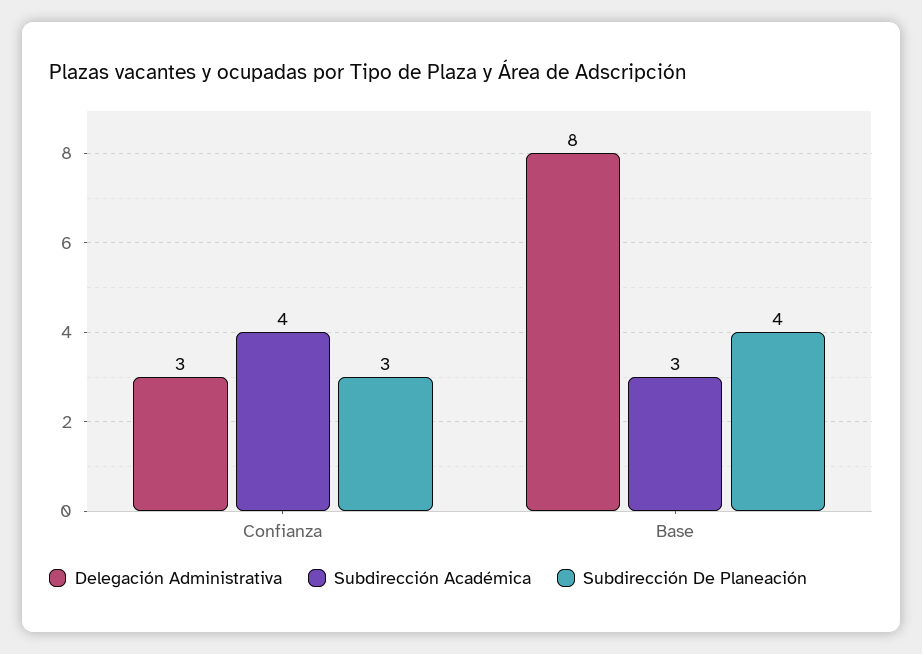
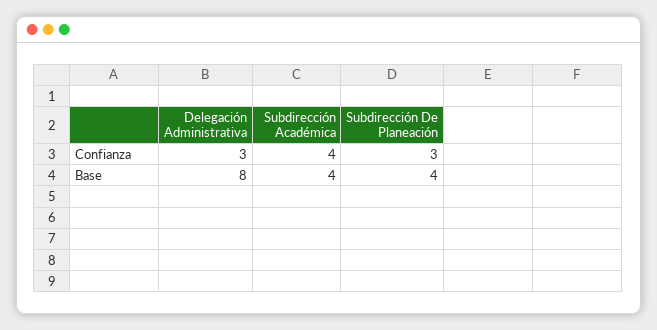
  {
    "Delegación Administrativa": {
      "Confianza": 3,
      "Base": 8
    },
    "Subdirección Académica": {
      "Confianza": 4,
-     "Base": 3
+     "Base": 4
    },
    "Subdirección De Planeación": {
      "Confianza": 3,
      "Base": 4
    }
  }

